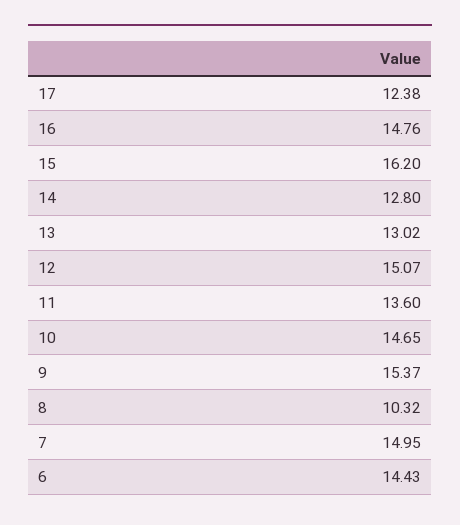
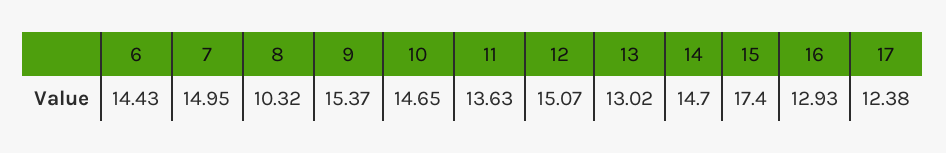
  {
    "17": 12.38,
-   "16": 14.76,
+   "16": 12.93,
-   "15": 16.2,
+   "15": 17.4,
-   "14": 12.8,
+   "14": 14.7,
    "13": 13.02,
    "12": 15.07,
-   "11": 13.6,
+   "11": 13.63,
    "10": 14.65,
    "9": 15.37,
    "8": 10.32,
    "7": 14.95,
    "6": 14.43
  }

